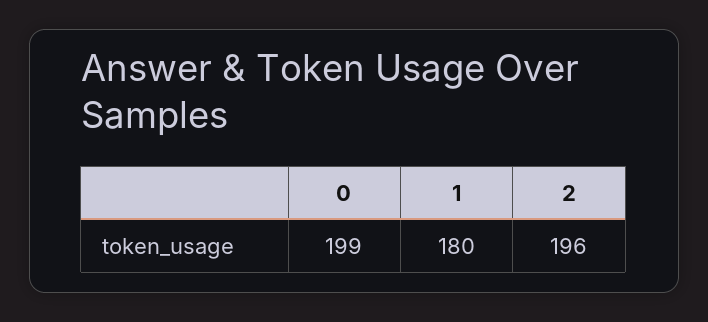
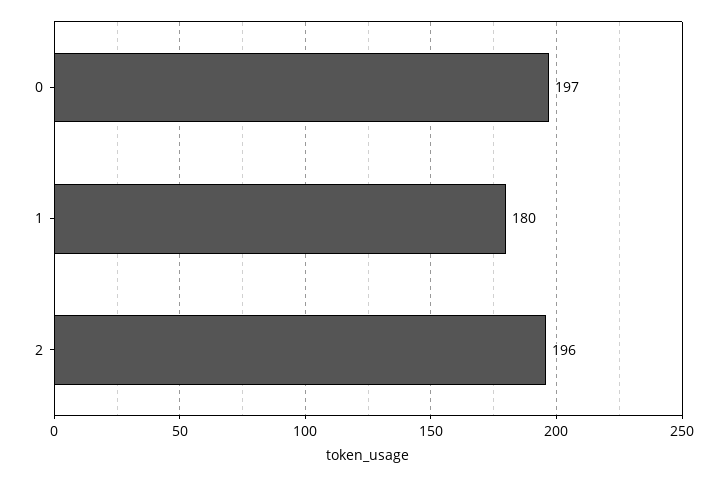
  {
-   "0": 199,
+   "0": 197,
    "1": 180,
    "2": 196
  }

